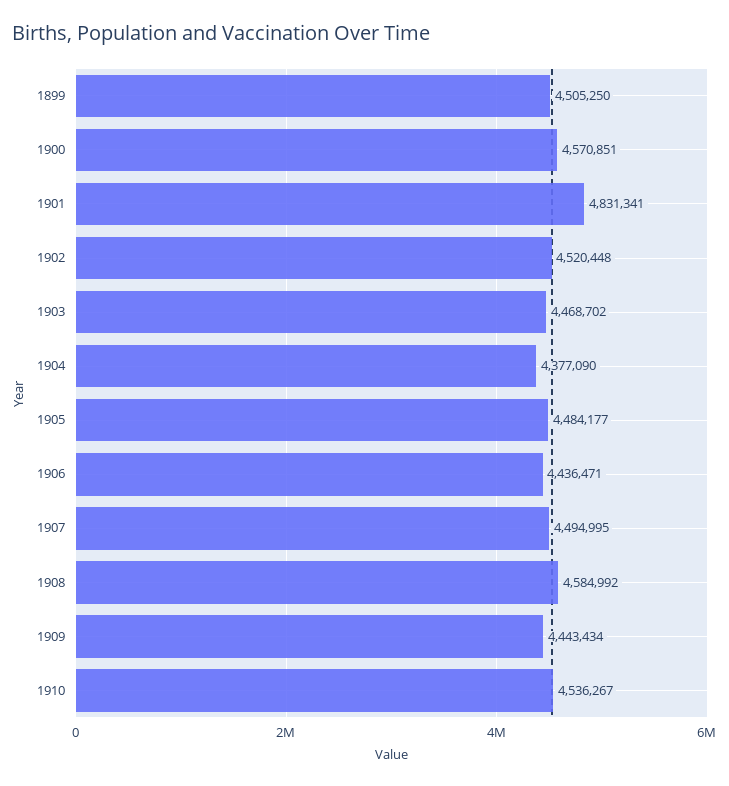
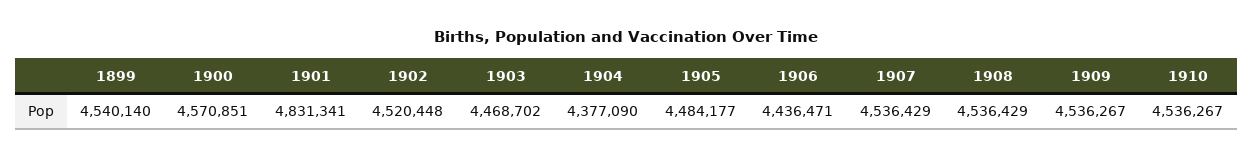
  {
-   "1899": 4505250,
+   "1899": 4540140,
    "1900": 4570851,
    "1901": 4831341,
    "1902": 4520448,
    "1903": 4468702,
    "1904": 4377090,
    "1905": 4484177,
    "1906": 4436471,
-   "1907": 4494995,
+   "1907": 4536429,
-   "1908": 4584992,
+   "1908": 4536429,
-   "1909": 4443434,
+   "1909": 4536267,
    "1910": 4536267
  }

